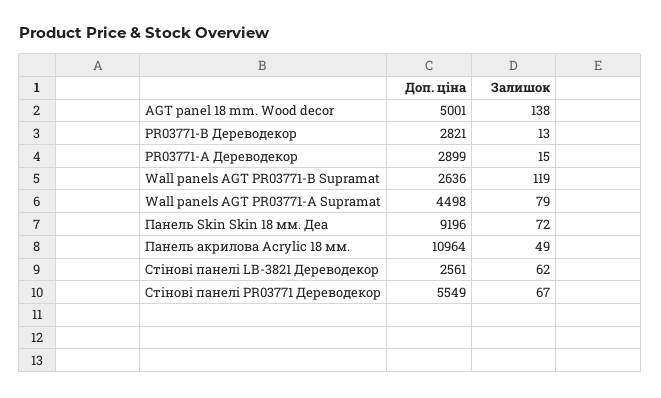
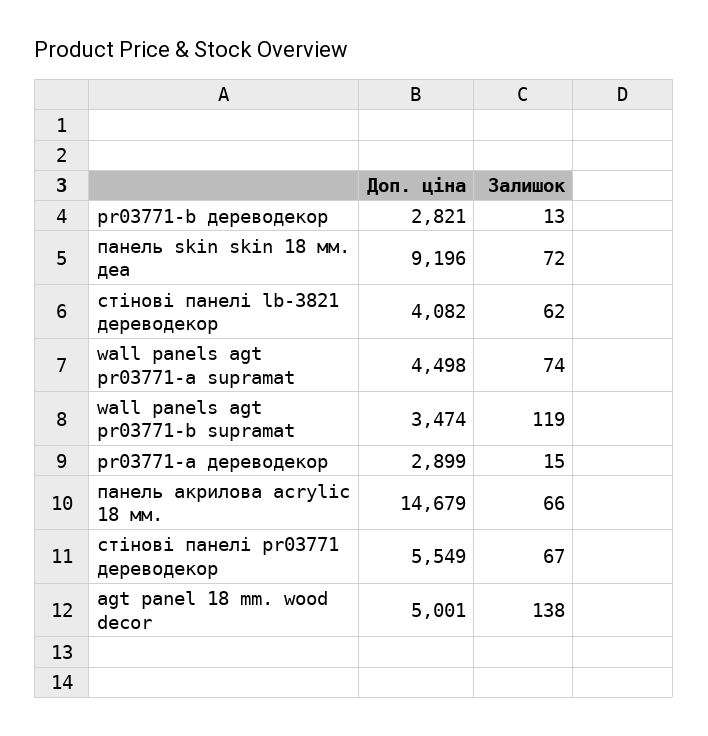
  {
    "Доп. ціна": {
      "AGT panel 18 mm. Wood decor": 5001,
      "PR03771-B Дереводекор": 2821,
      "PR03771-А Дереводекор": 2899,
-     "Wall panels AGT PR03771-B Supramat": 2636,
+     "Wall panels AGT PR03771-B Supramat": 3474,
      "Wall panels AGT PR03771-А Supramat": 4498,
      "Панель Skin Skin 18 мм. Деа": 9196,
-     "Панель акрилова Acrylic 18 мм.": 10964,
+     "Панель акрилова Acrylic 18 мм.": 14679,
-     "Стінові панелі LB-3821 Дереводекор": 2561,
+     "Стінові панелі LB-3821 Дереводекор": 4082,
      "Стінові панелі PR03771 Дереводекор": 5549
    },
    "Залишок": {
      "AGT panel 18 mm. Wood decor": 138,
      "PR03771-B Дереводекор": 13,
      "PR03771-А Дереводекор": 15,
      "Wall panels AGT PR03771-B Supramat": 119,
-     "Wall panels AGT PR03771-А Supramat": 79,
+     "Wall panels AGT PR03771-А Supramat": 74,
      "Панель Skin Skin 18 мм. Деа": 72,
-     "Панель акрилова Acrylic 18 мм.": 49,
+     "Панель акрилова Acrylic 18 мм.": 66,
      "Стінові панелі LB-3821 Дереводекор": 62,
      "Стінові панелі PR03771 Дереводекор": 67
    }
  }

